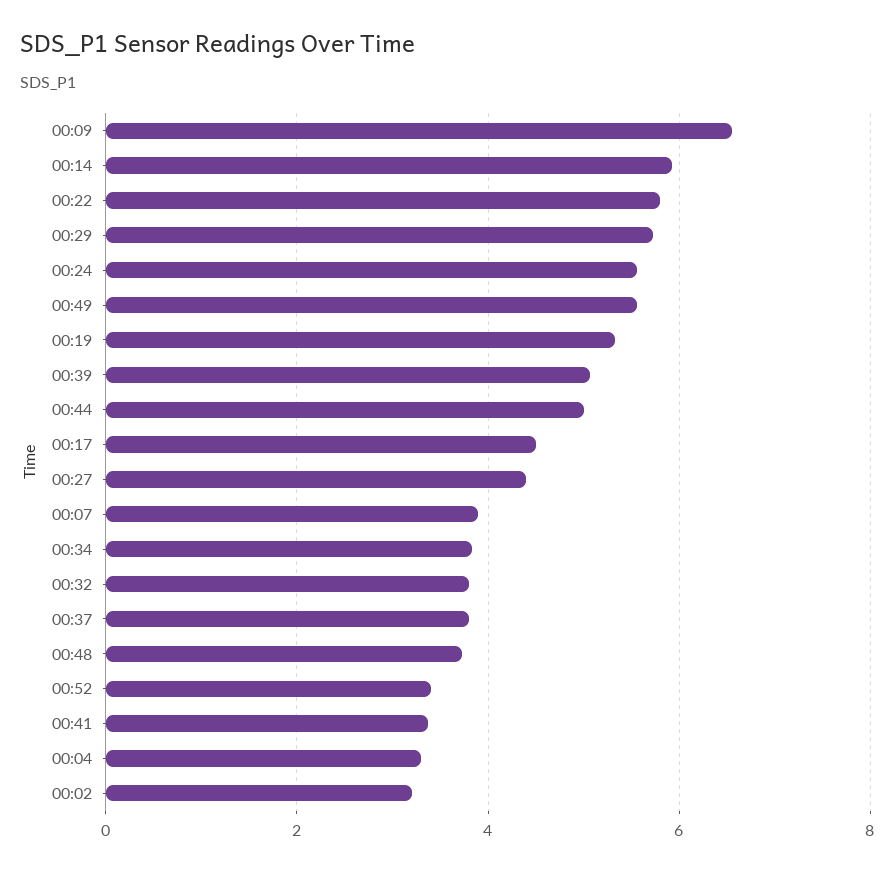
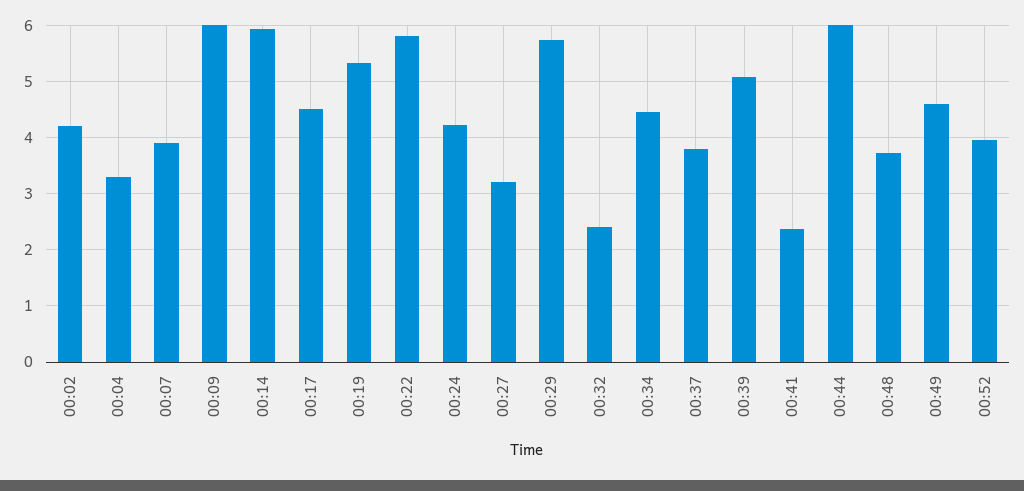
  {
-   "00:09": 6.6,
+   "00:09": 6,
    "00:14": 6,
    "00:22": 5.8,
    "00:29": 5.8,
-   "00:24": 5.6,
+   "00:24": 4.2,
-   "00:49": 5.6,
+   "00:49": 4.6,
    "00:19": 5.4,
    "00:39": 5,
-   "00:44": 5,
+   "00:44": 6,
    "00:17": 4.6,
-   "00:27": 4.4,
+   "00:27": 3.2,
    "00:07": 4,
-   "00:34": 3.8,
+   "00:34": 4.4,
-   "00:32": 3.8,
+   "00:32": 2.4,
    "00:37": 3.8,
    "00:48": 3.8,
-   "00:52": 3.4,
+   "00:52": 4,
-   "00:41": 3.4,
+   "00:41": 2.4,
    "00:04": 3.4,
-   "00:02": 3.2
+   "00:02": 4.2
  }

